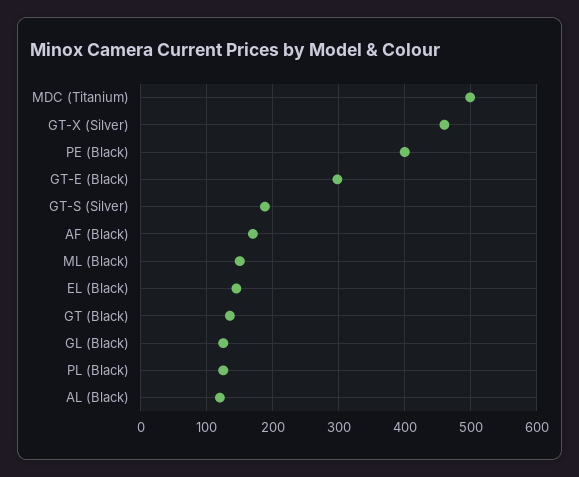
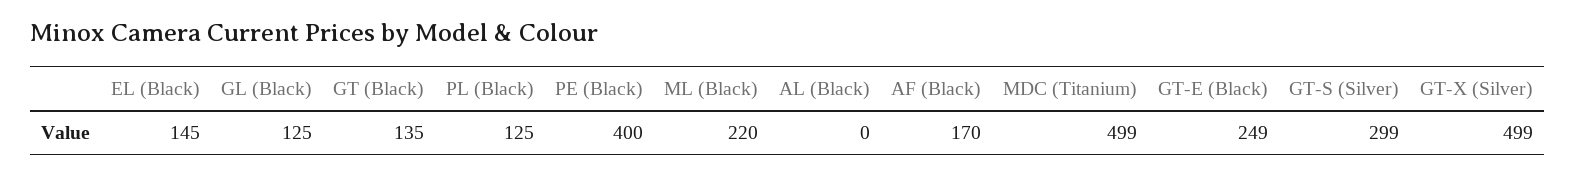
  {
    "MDC (Titanium)": 499,
-   "GT-X (Silver)": 460,
+   "GT-X (Silver)": 499,
    "PE (Black)": 400,
-   "GT-E (Black)": 300,
+   "GT-E (Black)": 249,
-   "GT-S (Silver)": 190,
+   "GT-S (Silver)": 299,
    "AF (Black)": 170,
-   "ML (Black)": 150,
+   "ML (Black)": 220,
    "EL (Black)": 145,
    "GT (Black)": 135,
    "GL (Black)": 125,
    "PL (Black)": 125,
-   "AL (Black)": 120
+   "AL (Black)": 0
  }

